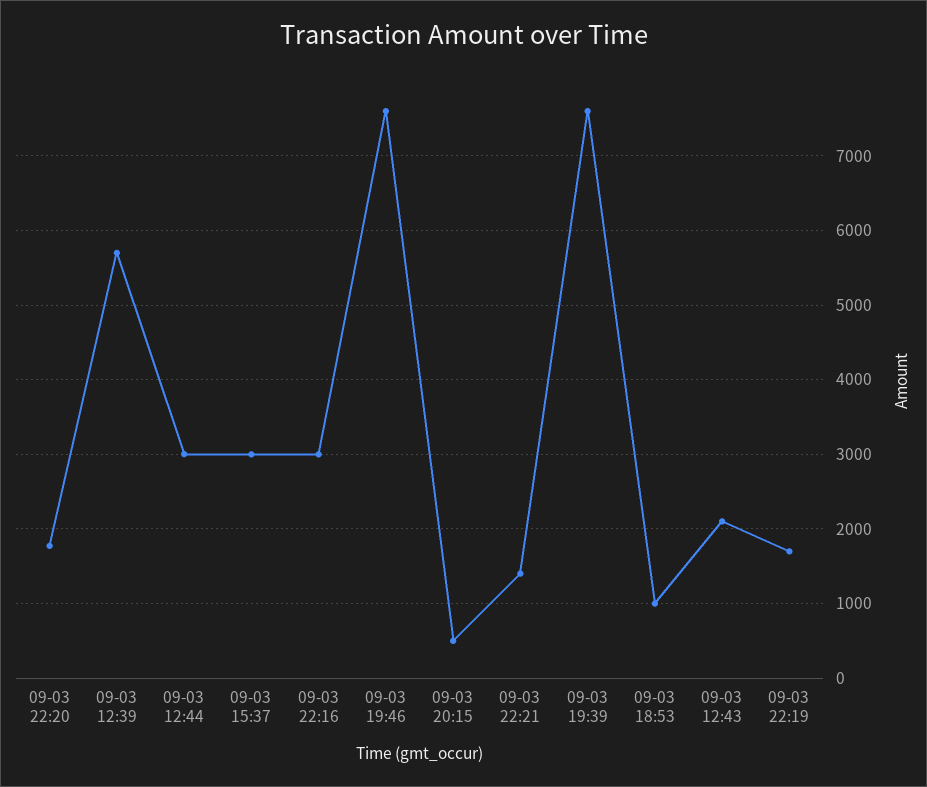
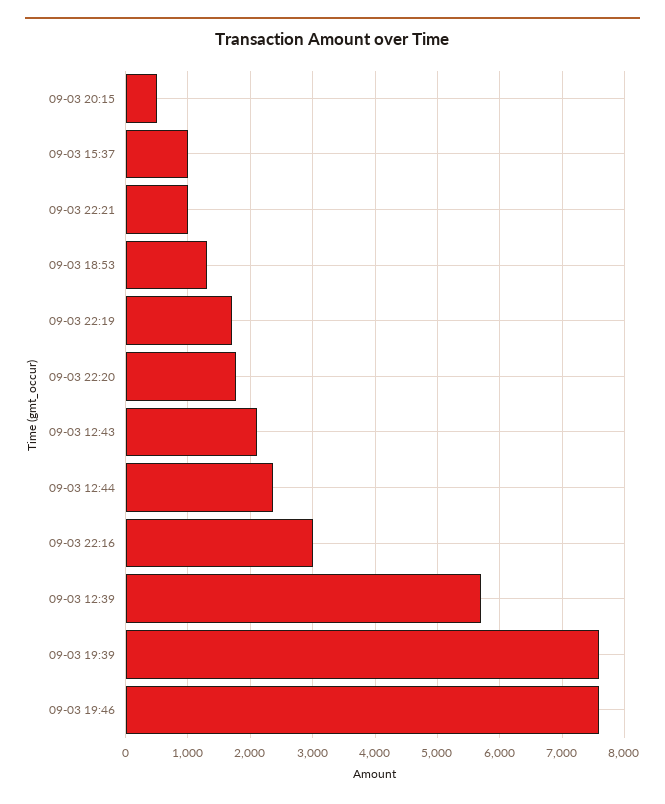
  {
    "09-03 22:20": 1800,
    "09-03 12:39": 5700,
-   "09-03 12:44": 3000,
+   "09-03 12:44": 2400,
-   "09-03 15:37": 3000,
+   "09-03 15:37": 1000,
    "09-03 22:16": 3000,
    "09-03 19:46": 7600,
    "09-03 20:15": 500,
-   "09-03 22:21": 1400,
+   "09-03 22:21": 1000,
    "09-03 19:39": 7600,
-   "09-03 18:53": 1000,
+   "09-03 18:53": 1300,
    "09-03 12:43": 2100,
    "09-03 22:19": 1700
  }

